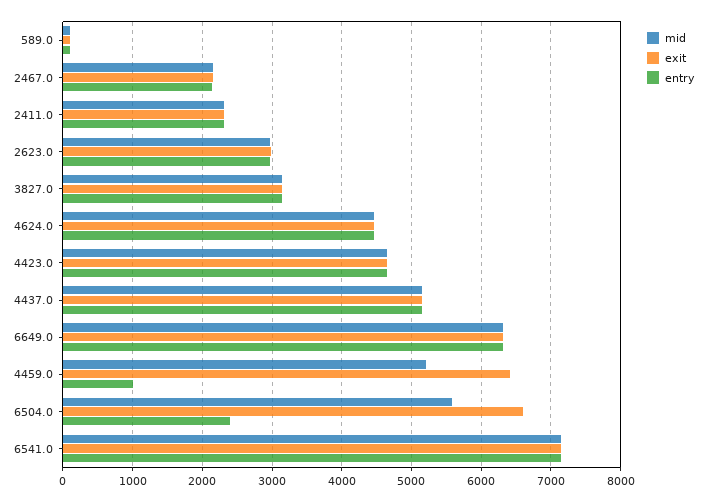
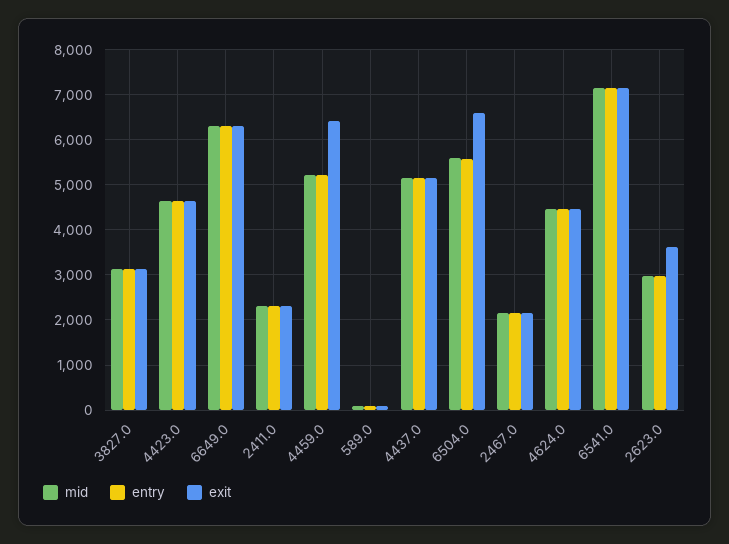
  {
    "mid": {
      "589.0": 100,
      "2467.0": 2100,
      "2411.0": 2300,
      "2623.0": 3000,
      "3827.0": 3100,
      "4624.0": 4500,
      "4423.0": 4600,
      "4437.0": 5100,
      "6649.0": 6300,
      "4459.0": 5200,
      "6504.0": 5600,
      "6541.0": 7100
    },
    "exit": {
      "589.0": 100,
      "2467.0": 2100,
      "2411.0": 2300,
-     "2623.0": 3000,
+     "2623.0": 3600,
      "3827.0": 3100,
      "4624.0": 4500,
      "4423.0": 4600,
      "4437.0": 5100,
      "6649.0": 6300,
      "4459.0": 6400,
      "6504.0": 6600,
      "6541.0": 7100
    },
    "entry": {
      "589.0": 100,
      "2467.0": 2100,
      "2411.0": 2300,
      "2623.0": 3000,
      "3827.0": 3100,
      "4624.0": 4500,
      "4423.0": 4600,
      "4437.0": 5100,
      "6649.0": 6300,
-     "4459.0": 1000,
+     "4459.0": 5200,
-     "6504.0": 2400,
+     "6504.0": 5600,
      "6541.0": 7100
    }
  }

